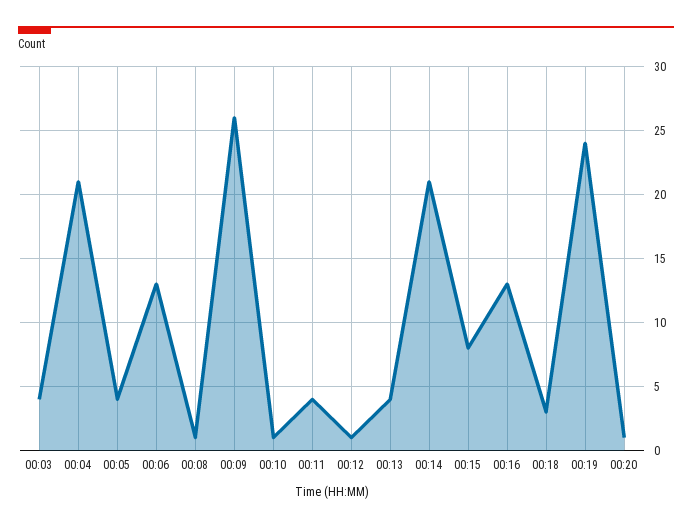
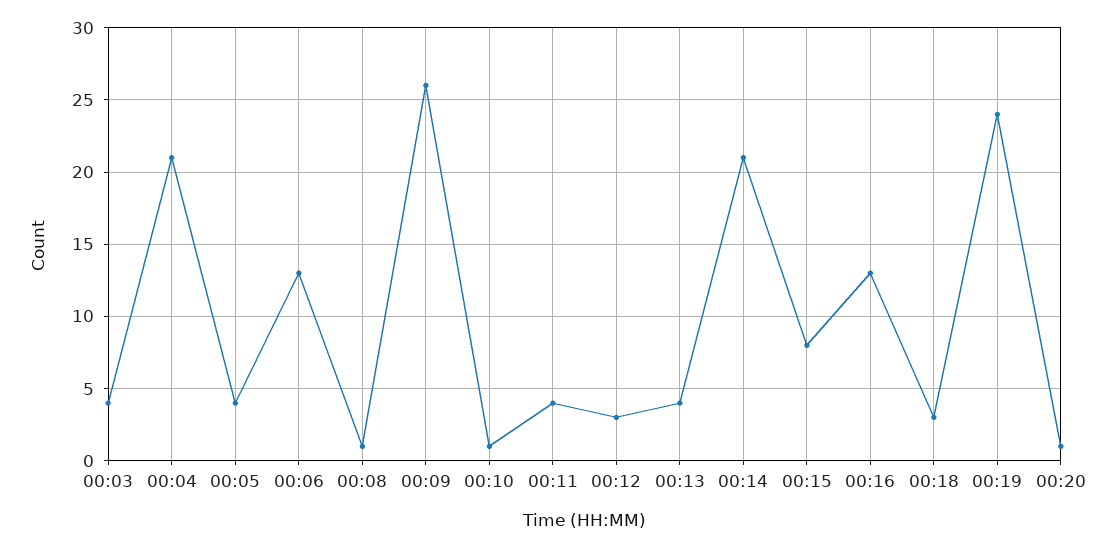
  {
    "00:03": 4,
    "00:04": 21,
    "00:05": 4,
    "00:06": 13,
    "00:08": 1,
    "00:09": 26,
    "00:10": 1,
    "00:11": 4,
-   "00:12": 1,
+   "00:12": 3,
    "00:13": 4,
    "00:14": 21,
    "00:15": 8,
    "00:16": 13,
    "00:18": 3,
    "00:19": 24,
    "00:20": 1
  }

